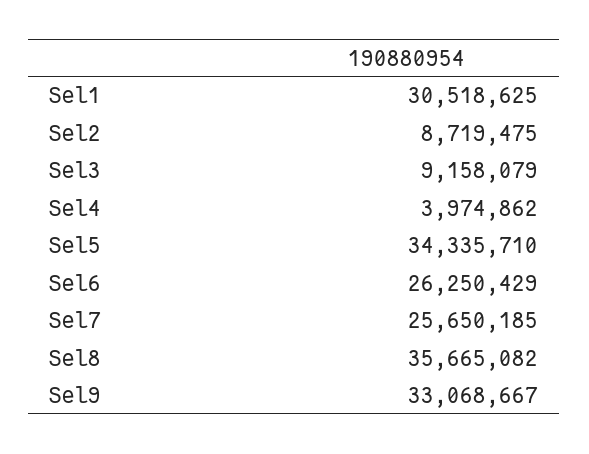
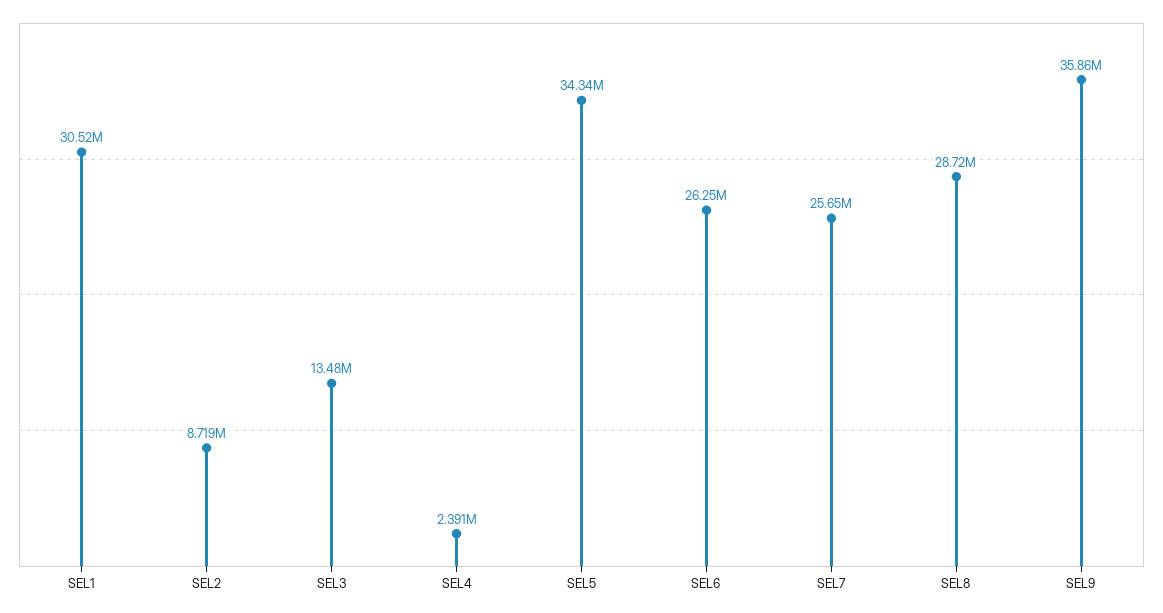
  {
    "Sel1": 30518625,
    "Sel2": 8719475,
-   "Sel3": 9158079,
+   "Sel3": 13480000,
-   "Sel4": 3974862,
+   "Sel4": 2391000,
    "Sel5": 34335710,
    "Sel6": 26250429,
    "Sel7": 25650185,
-   "Sel8": 35665082,
+   "Sel8": 28720000,
-   "Sel9": 33068667
+   "Sel9": 35860000
  }

